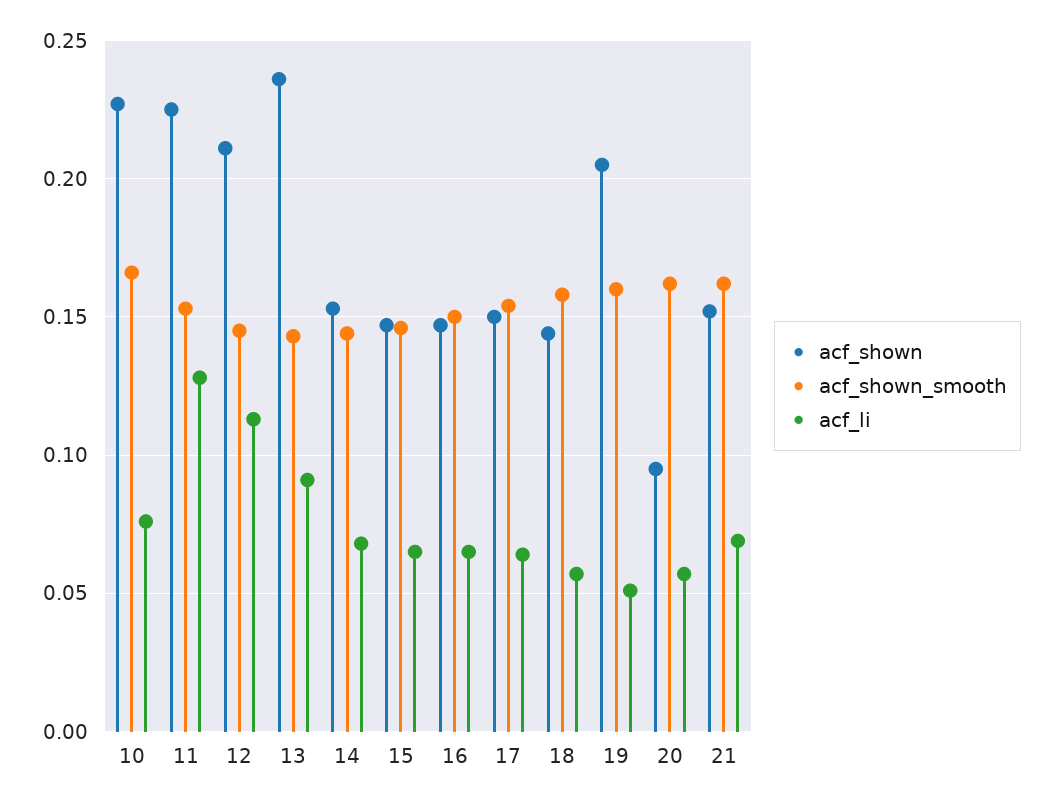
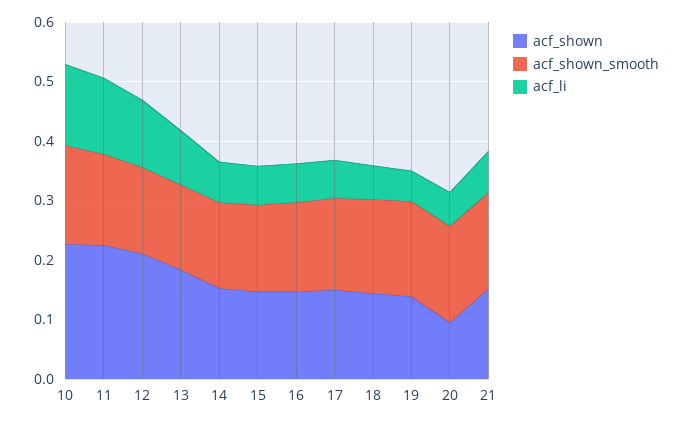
  {
    "acf_shown": {
      "10": 0.225,
      "11": 0.225,
      "12": 0.21,
-     "13": 0.235,
+     "13": 0.18,
      "14": 0.155,
      "15": 0.145,
      "16": 0.145,
      "17": 0.15,
      "18": 0.145,
-     "19": 0.205,
+     "19": 0.14,
      "20": 0.095,
      "21": 0.15
    },
    "acf_shown_smooth": {
      "10": 0.165,
      "11": 0.155,
      "12": 0.145,
      "13": 0.145,
      "14": 0.145,
      "15": 0.145,
      "16": 0.15,
      "17": 0.155,
      "18": 0.16,
      "19": 0.16,
      "20": 0.16,
      "21": 0.16
    },
    "acf_li": {
-     "10": 0.075,
+     "10": 0.14,
      "11": 0.13,
      "12": 0.115,
      "13": 0.09,
      "14": 0.07,
      "15": 0.065,
      "16": 0.065,
      "17": 0.065,
      "18": 0.055,
      "19": 0.05,
      "20": 0.055,
      "21": 0.07
    }
  }

